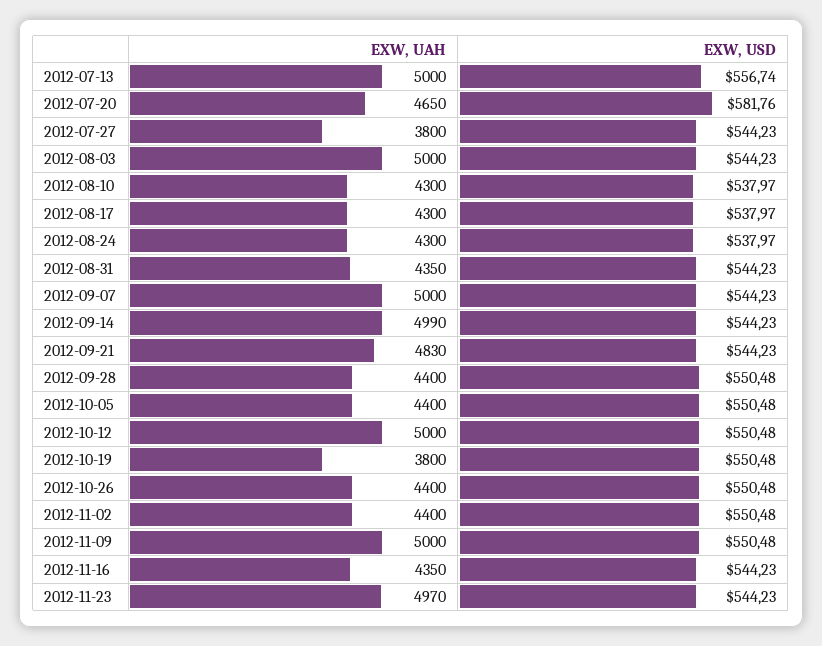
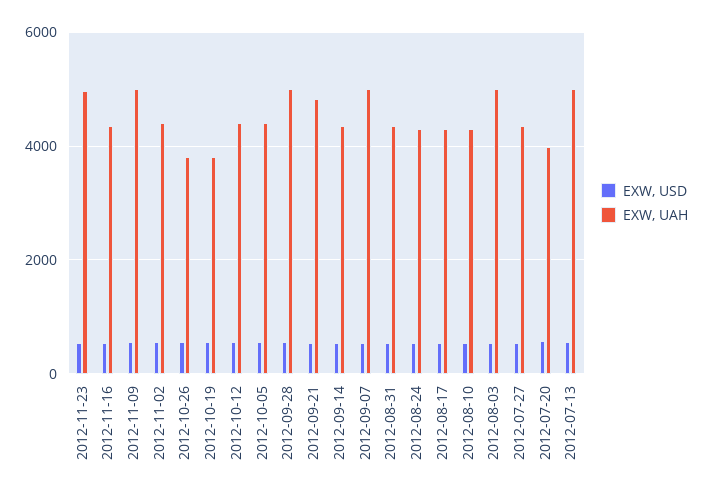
  {
    "EXW, UAH": {
      "2012-07-13": 5000,
-     "2012-07-20": 4650,
+     "2012-07-20": 4000,
-     "2012-07-27": 3800,
+     "2012-07-27": 4400,
      "2012-08-03": 5000,
      "2012-08-10": 4300,
      "2012-08-17": 4300,
      "2012-08-24": 4300,
      "2012-08-31": 4350,
      "2012-09-07": 5000,
-     "2012-09-14": 4990,
+     "2012-09-14": 4400,
      "2012-09-21": 4830,
-     "2012-09-28": 4400,
+     "2012-09-28": 5000,
      "2012-10-05": 4400,
-     "2012-10-12": 5000,
+     "2012-10-12": 4400,
      "2012-10-19": 3800,
-     "2012-10-26": 4400,
+     "2012-10-26": 3800,
      "2012-11-02": 4400,
      "2012-11-09": 5000,
      "2012-11-16": 4350,
      "2012-11-23": 4970
    },
    "EXW, USD": {
      "2012-07-13": 556.74,
      "2012-07-20": 581.76,
      "2012-07-27": 544.23,
      "2012-08-03": 544.23,
      "2012-08-10": 537.97,
      "2012-08-17": 537.97,
      "2012-08-24": 537.97,
      "2012-08-31": 544.23,
      "2012-09-07": 544.23,
      "2012-09-14": 544.23,
      "2012-09-21": 544.23,
      "2012-09-28": 550.48,
      "2012-10-05": 550.48,
      "2012-10-12": 550.48,
      "2012-10-19": 550.48,
      "2012-10-26": 550.48,
      "2012-11-02": 550.48,
      "2012-11-09": 550.48,
      "2012-11-16": 544.23,
      "2012-11-23": 544.23
    }
  }

